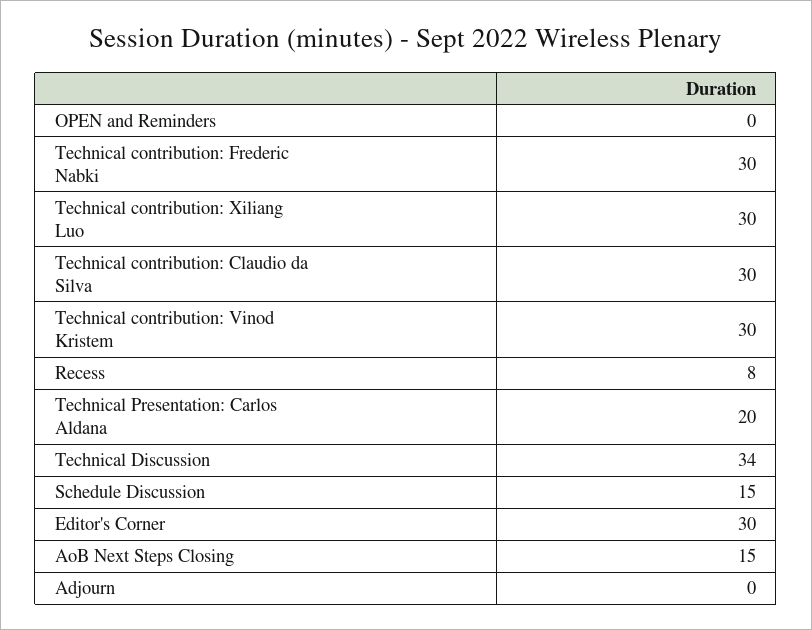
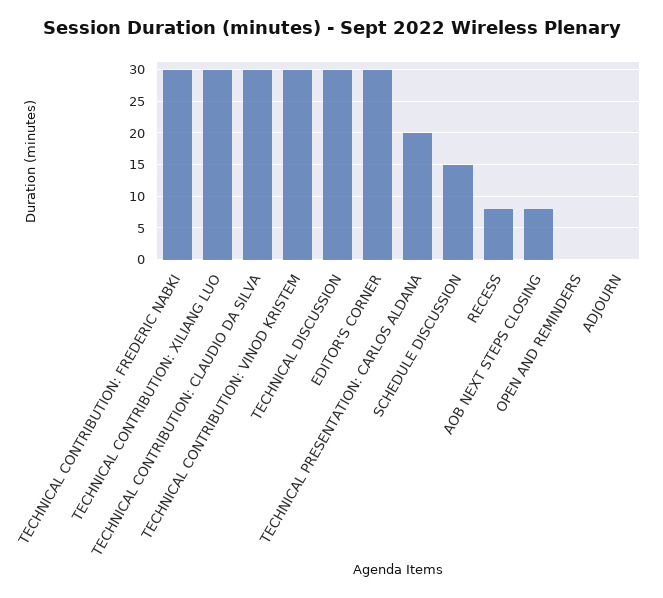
  {
    "OPEN and Reminders": 0,
    "Technical contribution: Frederic Nabki": 30,
    "Technical contribution: Xiliang Luo": 30,
    "Technical contribution: Claudio da Silva": 30,
    "Technical contribution: Vinod Kristem": 30,
    "Recess": 8,
    "Technical Presentation: Carlos Aldana": 20,
-   "Technical Discussion": 34,
+   "Technical Discussion": 30,
    "Schedule Discussion": 15,
    "Editor's Corner": 30,
-   "AoB Next Steps Closing": 15,
+   "AoB Next Steps Closing": 8,
    "Adjourn": 0
  }

